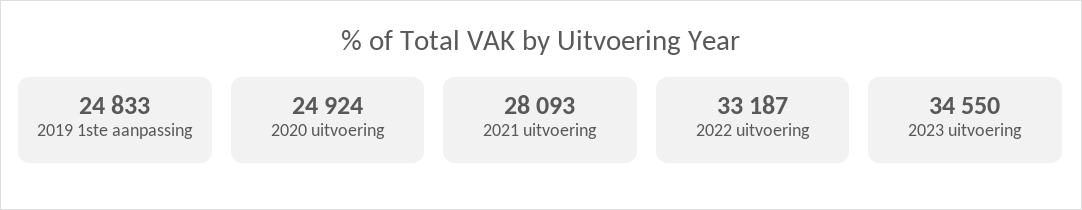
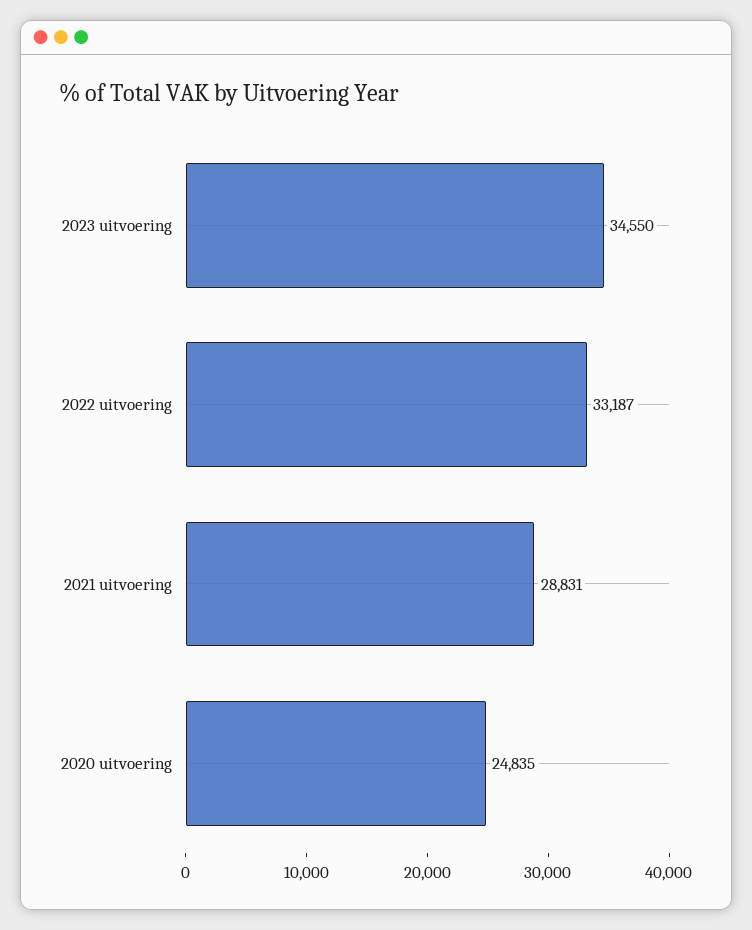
  {
-   "2019 1ste aanpassing": 24833,
-   "2020 uitvoering": 24924,
+   "2020 uitvoering": 24835,
-   "2021 uitvoering": 28093,
+   "2021 uitvoering": 28831,
    "2022 uitvoering": 33187,
    "2023 uitvoering": 34550
  }

